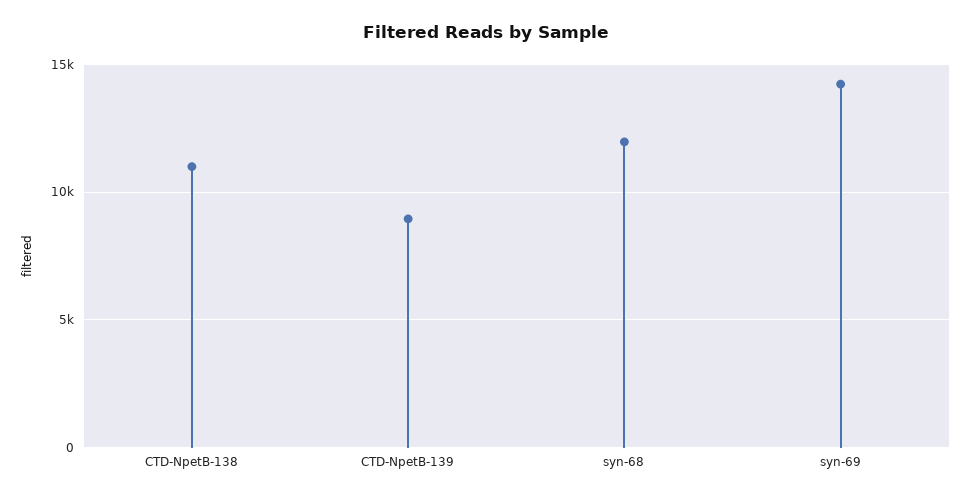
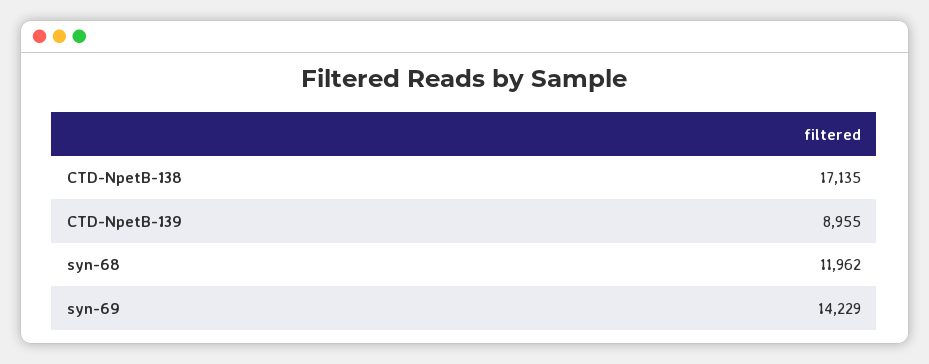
  {
-   "CTD-NpetB-138": 11000,
+   "CTD-NpetB-138": 17135,
    "CTD-NpetB-139": 8955,
    "syn-68": 11962,
    "syn-69": 14229
  }

